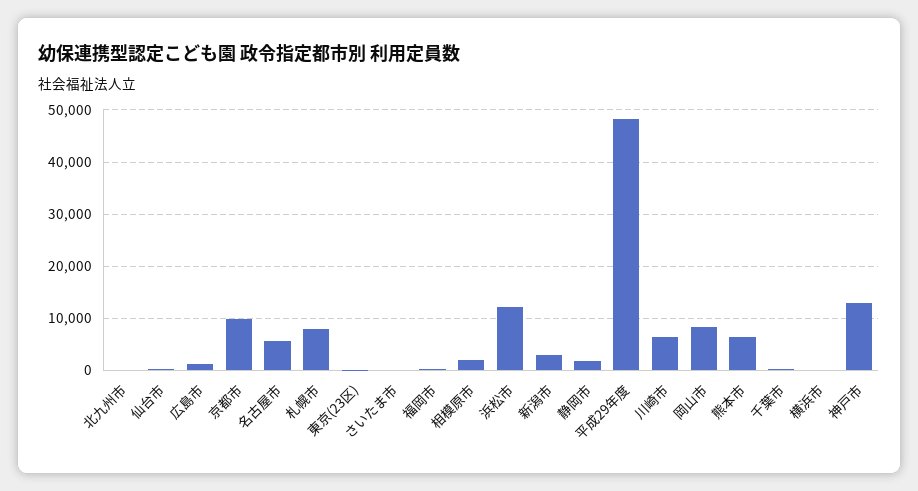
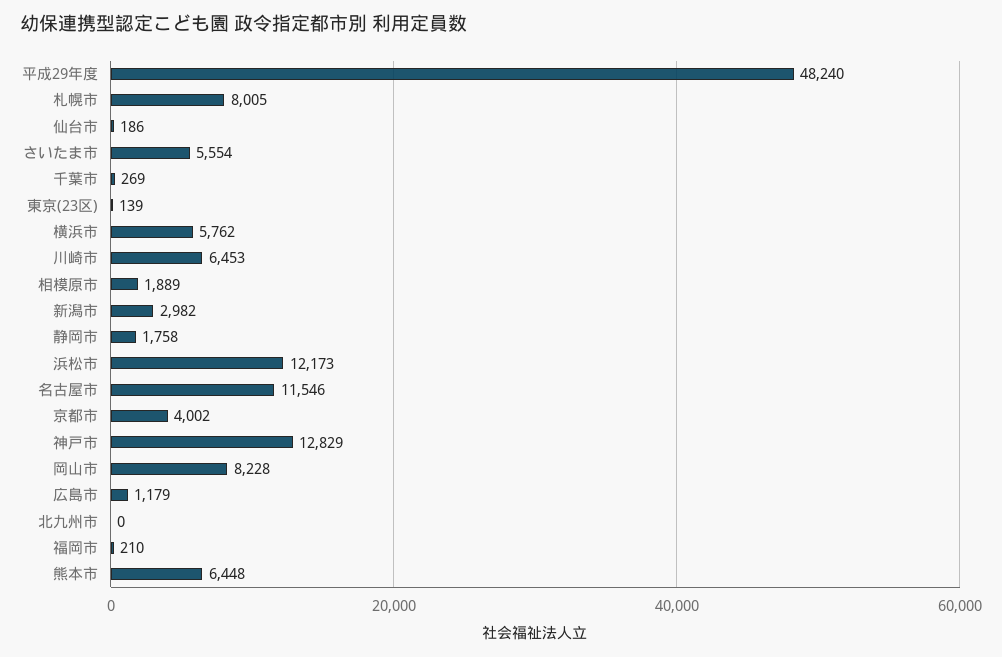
  {
    "北九州市": 0,
    "仙台市": 186,
    "広島市": 1179,
-   "京都市": 10000,
+   "京都市": 4002,
-   "名古屋市": 6000,
+   "名古屋市": 11546,
    "札幌市": 8005,
    "東京(23区)": 139,
-   "さいたま市": 0,
+   "さいたま市": 5554,
    "福岡市": 210,
    "相模原市": 1889,
    "浜松市": 12173,
    "新潟市": 2982,
    "静岡市": 1758,
    "平成29年度": 48240,
    "川崎市": 6453,
    "岡山市": 8228,
    "熊本市": 6448,
    "千葉市": 269,
-   "横浜市": 0,
+   "横浜市": 5762,
    "神戸市": 12829
  }

